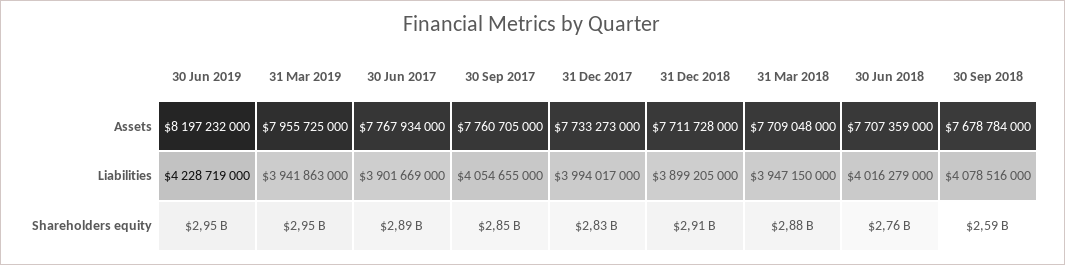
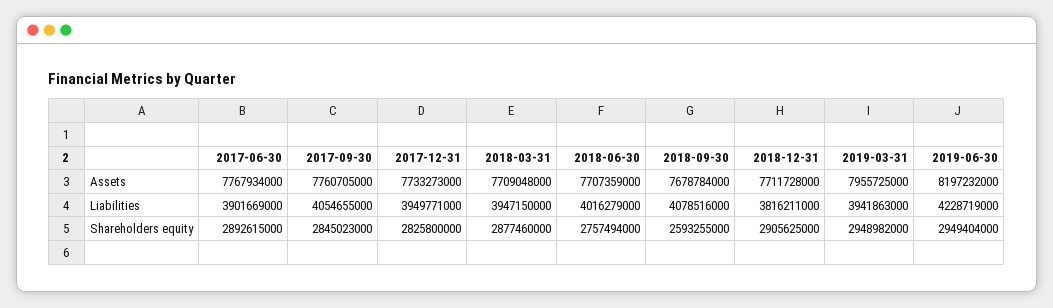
  {
    "30 Jun 2019": {
      "Assets": 8197232000,
      "Liabilities": 4228719000,
      "Shareholders equity": 2949404000
    },
    "31 Mar 2019": {
      "Assets": 7955725000,
      "Liabilities": 3941863000,
      "Shareholders equity": 2948982000
    },
    "30 Jun 2017": {
      "Assets": 7767934000,
      "Liabilities": 3901669000,
      "Shareholders equity": 2892615000
    },
    "30 Sep 2017": {
      "Assets": 7760705000,
      "Liabilities": 4054655000,
      "Shareholders equity": 2845023000
    },
    "31 Dec 2017": {
      "Assets": 7733273000,
-     "Liabilities": 3994017000,
+     "Liabilities": 3949771000,
      "Shareholders equity": 2825800000
    },
    "31 Dec 2018": {
      "Assets": 7711728000,
-     "Liabilities": 3899205000,
+     "Liabilities": 3816211000,
      "Shareholders equity": 2905625000
    },
    "31 Mar 2018": {
      "Assets": 7709048000,
      "Liabilities": 3947150000,
      "Shareholders equity": 2877460000
    },
    "30 Jun 2018": {
      "Assets": 7707359000,
      "Liabilities": 4016279000,
      "Shareholders equity": 2757494000
    },
    "30 Sep 2018": {
      "Assets": 7678784000,
      "Liabilities": 4078516000,
      "Shareholders equity": 2593255000
    }
  }

